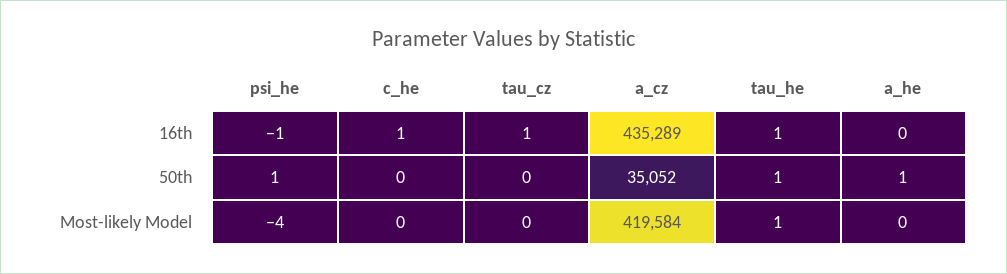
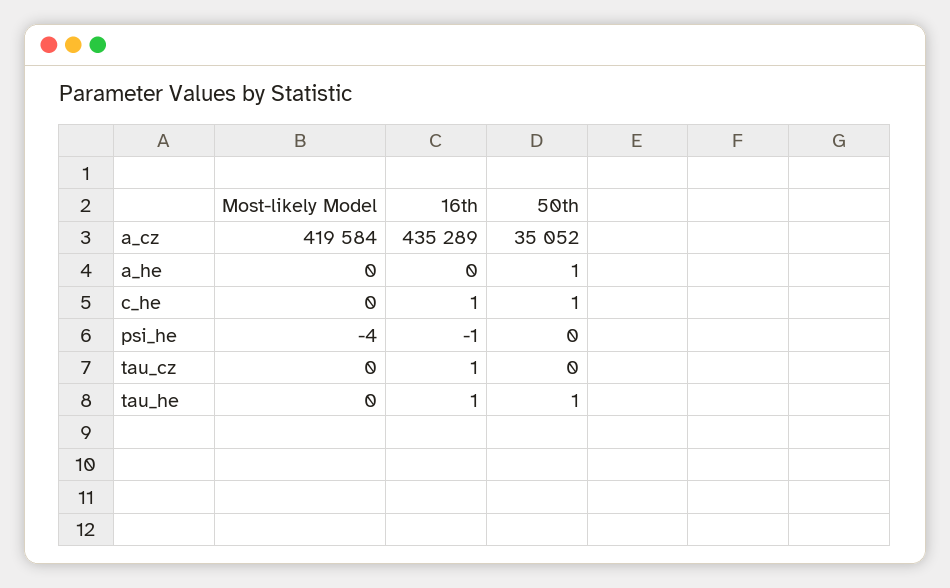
  {
    "psi_he": {
      "16th": -1,
-     "50th": 1,
+     "50th": 0,
      "Most-likely Model": -4
    },
    "c_he": {
      "16th": 1,
-     "50th": 0,
+     "50th": 1,
      "Most-likely Model": 0
    },
    "tau_cz": {
      "16th": 1,
      "50th": 0,
      "Most-likely Model": 0
    },
    "a_cz": {
      "16th": 435289,
      "50th": 35052,
      "Most-likely Model": 419584
    },
    "tau_he": {
      "16th": 1,
      "50th": 1,
-     "Most-likely Model": 1
+     "Most-likely Model": 0
    },
    "a_he": {
      "16th": 0,
      "50th": 1,
      "Most-likely Model": 0
    }
  }

